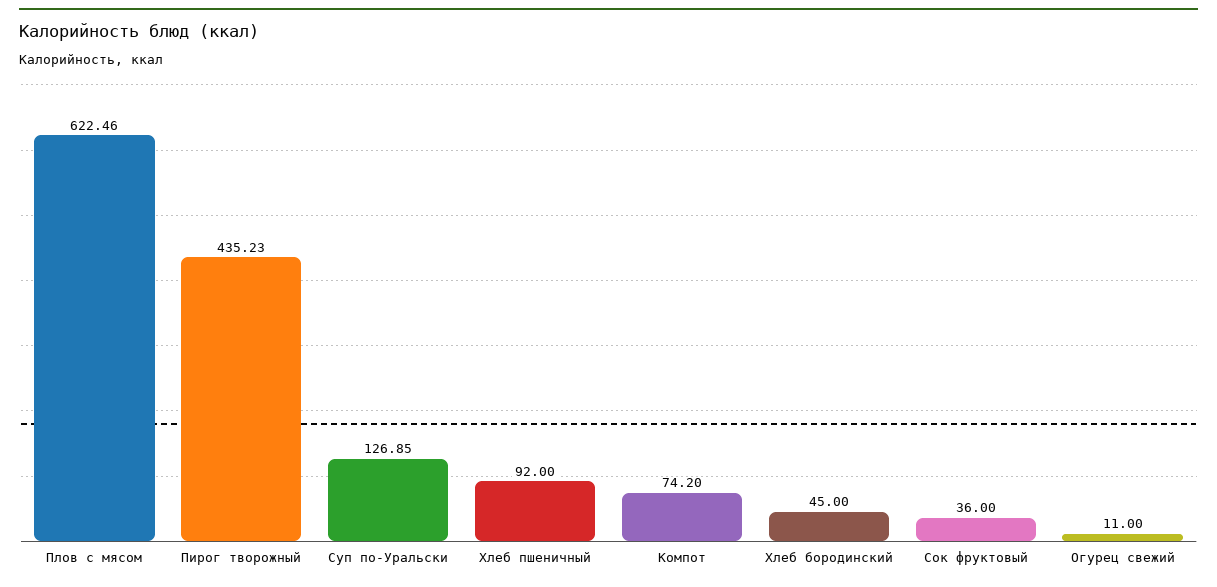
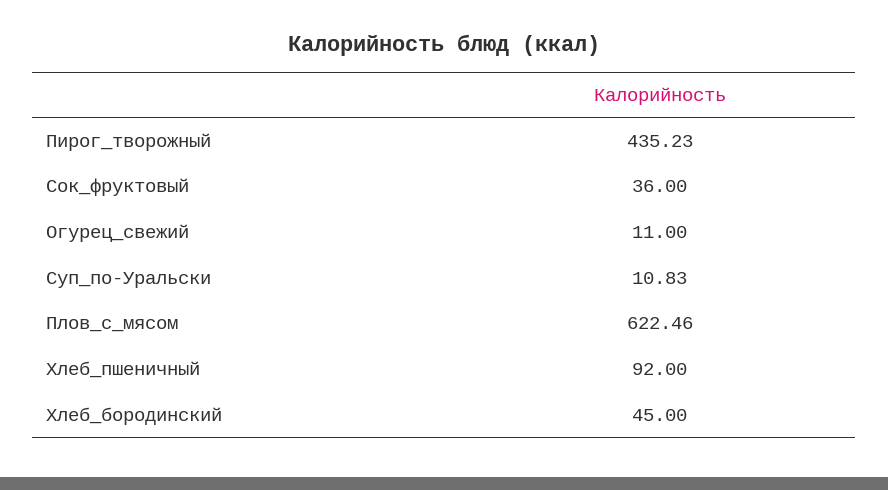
  {
    "Плов с мясом": 622.46,
    "Пирог творожный": 435.23,
-   "Суп по-Уральски": 126.85,
+   "Суп по-Уральски": 10.83,
    "Хлеб пшеничный": 92,
-   "Компот": 74.2,
    "Хлеб бородинский": 45,
    "Сок фруктовый": 36,
    "Огурец свежий": 11
  }

